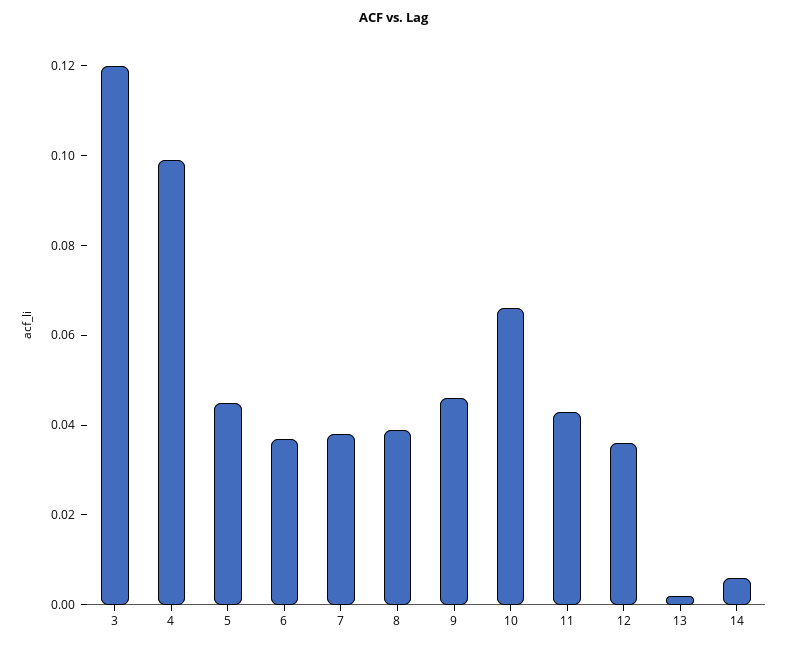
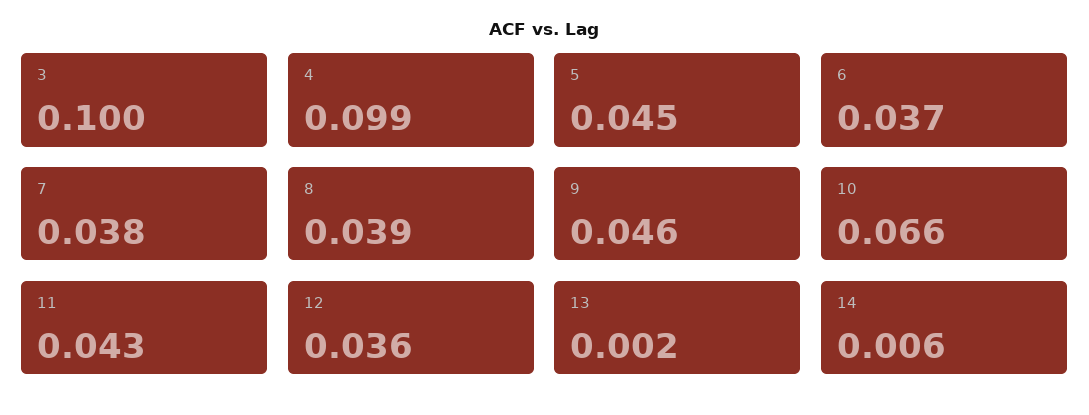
  {
-   "3": 0.12,
+   "3": 0.1,
    "4": 0.099,
    "5": 0.045,
    "6": 0.037,
    "7": 0.038,
    "8": 0.039,
    "9": 0.046,
    "10": 0.066,
    "11": 0.043,
    "12": 0.036,
    "13": 0.002,
    "14": 0.006
  }

